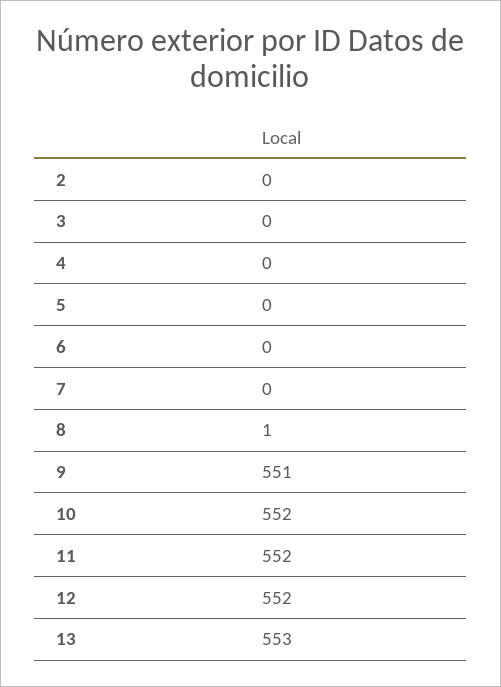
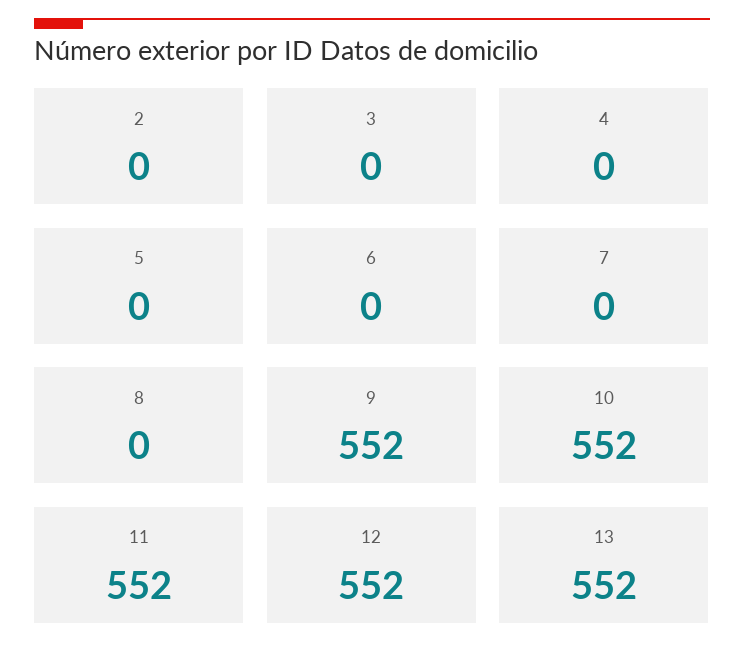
  {
    "2": 0,
    "3": 0,
    "4": 0,
    "5": 0,
    "6": 0,
    "7": 0,
-   "8": 1,
+   "8": 0,
-   "9": 551,
+   "9": 552,
    "10": 552,
    "11": 552,
    "12": 552,
-   "13": 553
+   "13": 552
  }

